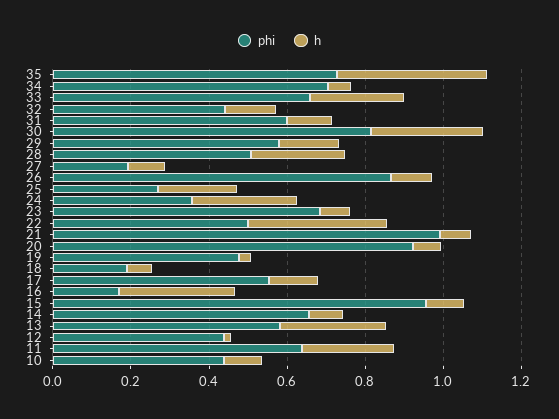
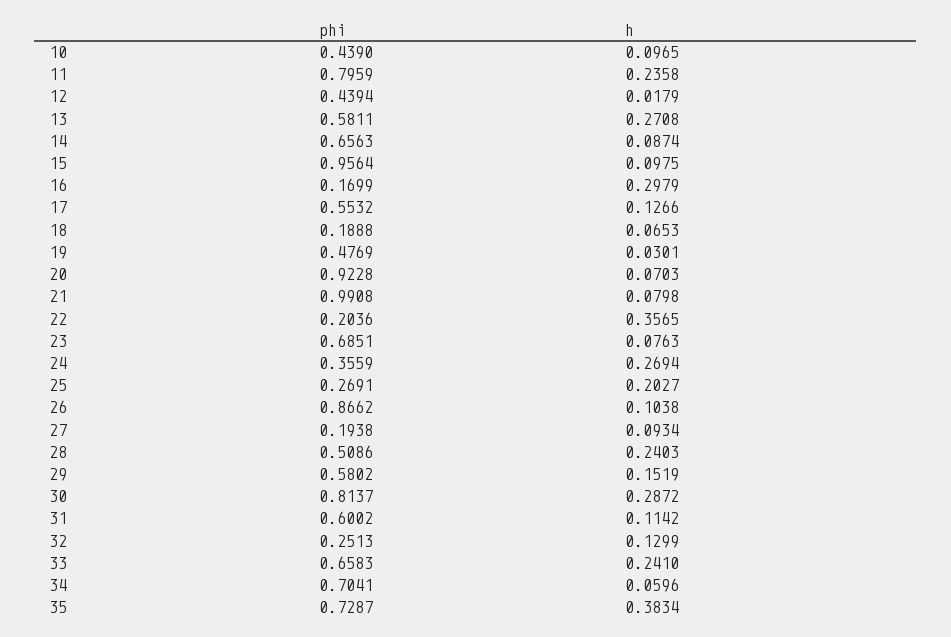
  {
    "phi": {
      "35": 0.7287,
      "34": 0.7041,
      "33": 0.6583,
-     "32": 0.45,
+     "32": 0.2513,
      "31": 0.6002,
      "30": 0.8137,
      "29": 0.5802,
      "28": 0.5086,
      "27": 0.1938,
      "26": 0.8662,
      "25": 0.2691,
      "24": 0.3559,
      "23": 0.6851,
-     "22": 0.5,
+     "22": 0.2036,
      "21": 0.9908,
      "20": 0.9228,
      "19": 0.4769,
      "18": 0.1888,
      "17": 0.5532,
      "16": 0.1699,
      "15": 0.9564,
      "14": 0.6563,
      "13": 0.5811,
      "12": 0.4394,
-     "11": 0.65,
+     "11": 0.7959,
      "10": 0.439
    },
    "h": {
      "35": 0.3834,
      "34": 0.0596,
      "33": 0.241,
      "32": 0.1299,
      "31": 0.1142,
      "30": 0.2872,
      "29": 0.1519,
      "28": 0.2403,
      "27": 0.0934,
      "26": 0.1038,
      "25": 0.2027,
      "24": 0.2694,
      "23": 0.0763,
      "22": 0.3565,
      "21": 0.0798,
      "20": 0.0703,
      "19": 0.0301,
      "18": 0.0653,
      "17": 0.1266,
      "16": 0.2979,
      "15": 0.0975,
      "14": 0.0874,
      "13": 0.2708,
      "12": 0.0179,
      "11": 0.2358,
      "10": 0.0965
    }
  }

